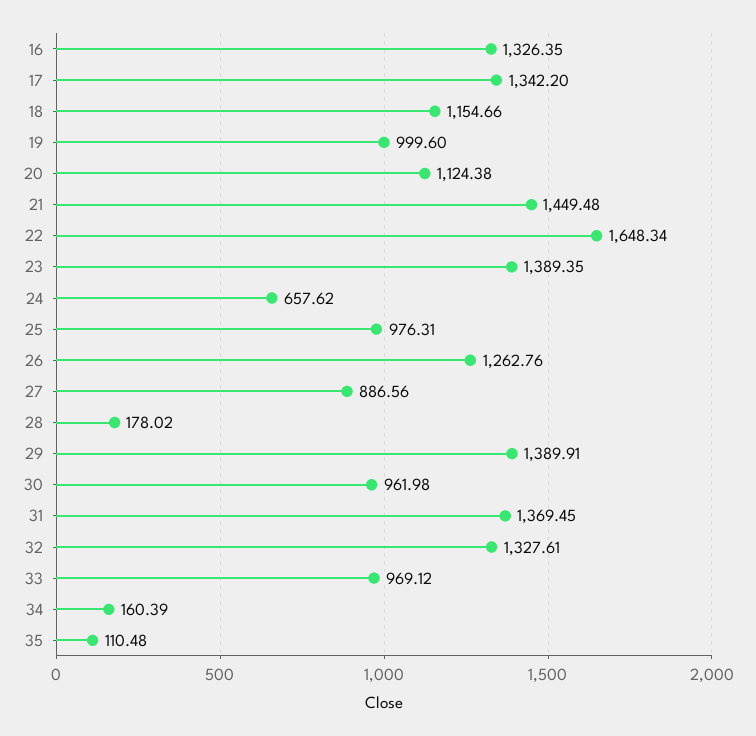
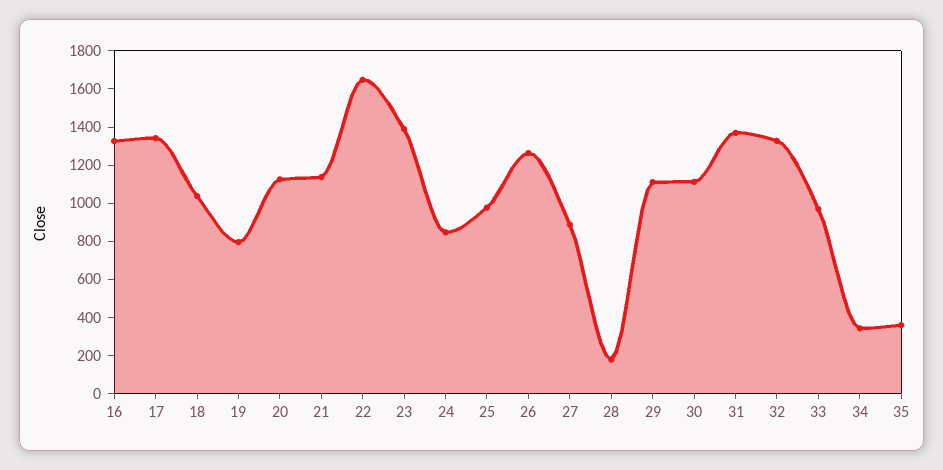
  {
    "16": 1326.35,
    "17": 1342.2,
-   "18": 1154.66,
+   "18": 1050,
-   "19": 999.6,
+   "19": 800,
    "20": 1124.38,
-   "21": 1449.48,
+   "21": 1150,
    "22": 1648.34,
    "23": 1389.35,
-   "24": 657.62,
+   "24": 850,
    "25": 976.31,
    "26": 1262.76,
    "27": 886.56,
    "28": 178.02,
-   "29": 1389.91,
+   "29": 1100,
-   "30": 961.98,
+   "30": 1100,
    "31": 1369.45,
    "32": 1327.61,
    "33": 969.12,
-   "34": 160.39,
+   "34": 350,
-   "35": 110.48
+   "35": 350
  }

